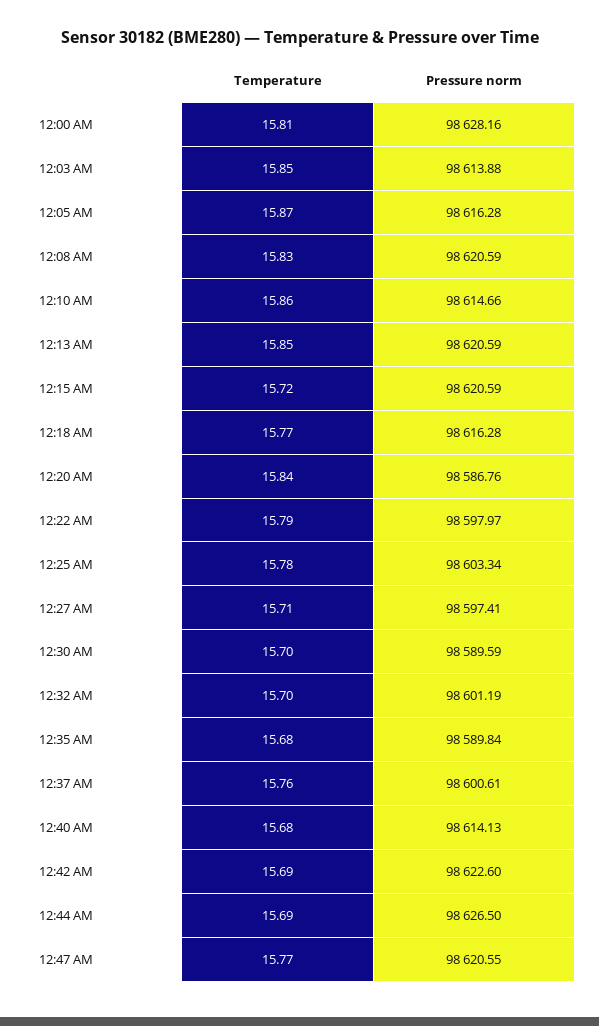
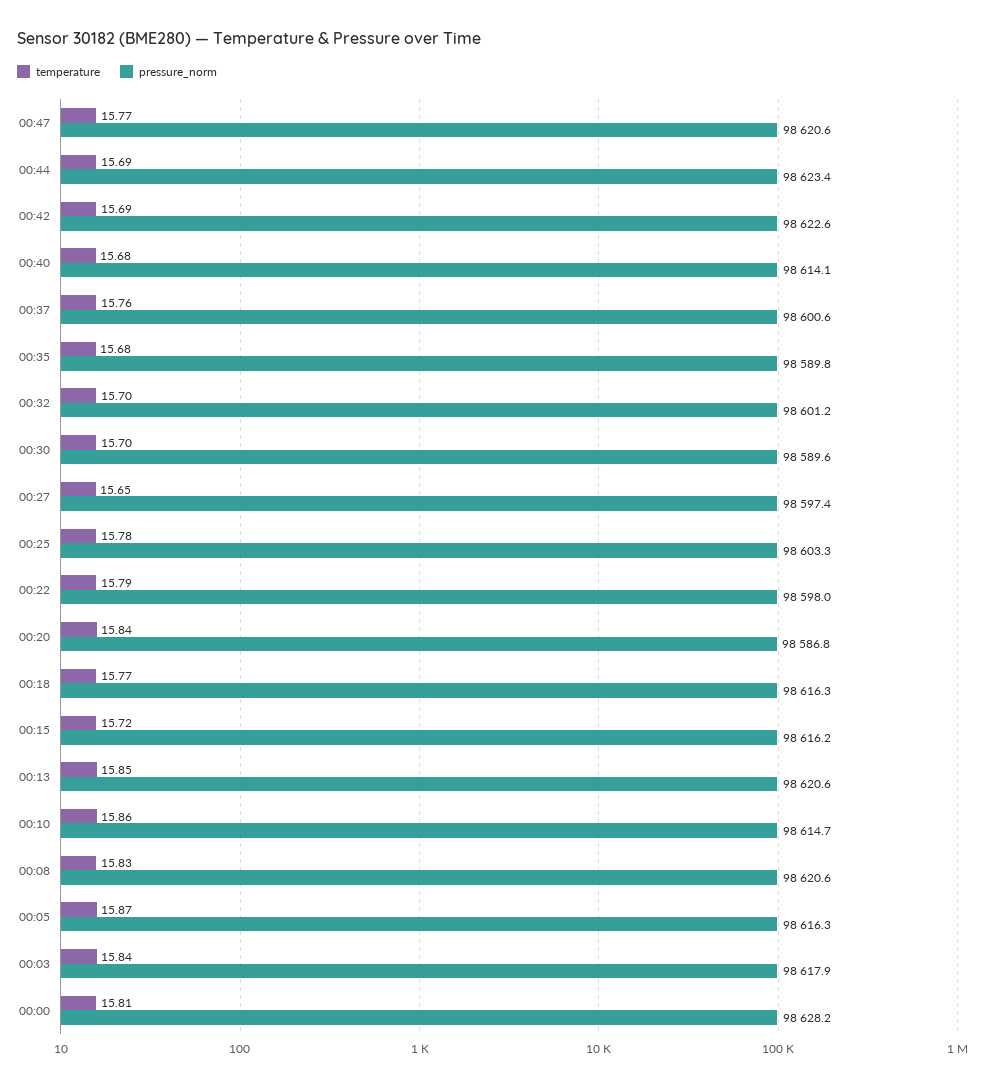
  {
    "Temperature": {
      "12:00 AM": 15.81,
-     "12:03 AM": 15.85,
+     "12:03 AM": 15.84,
      "12:05 AM": 15.87,
      "12:08 AM": 15.83,
      "12:10 AM": 15.86,
      "12:13 AM": 15.85,
      "12:15 AM": 15.72,
      "12:18 AM": 15.77,
      "12:20 AM": 15.84,
      "12:22 AM": 15.79,
      "12:25 AM": 15.78,
-     "12:27 AM": 15.71,
+     "12:27 AM": 15.65,
      "12:30 AM": 15.7,
      "12:32 AM": 15.7,
      "12:35 AM": 15.68,
      "12:37 AM": 15.76,
      "12:40 AM": 15.68,
      "12:42 AM": 15.69,
      "12:44 AM": 15.69,
      "12:47 AM": 15.77
    },
    "Pressure norm": {
      "12:00 AM": 98628.16,
-     "12:03 AM": 98613.88,
+     "12:03 AM": 98617.9,
      "12:05 AM": 98616.28,
      "12:08 AM": 98620.59,
      "12:10 AM": 98614.66,
      "12:13 AM": 98620.59,
-     "12:15 AM": 98620.59,
+     "12:15 AM": 98616.2,
      "12:18 AM": 98616.28,
      "12:20 AM": 98586.76,
      "12:22 AM": 98597.97,
      "12:25 AM": 98603.34,
      "12:27 AM": 98597.41,
      "12:30 AM": 98589.59,
      "12:32 AM": 98601.19,
      "12:35 AM": 98589.84,
      "12:37 AM": 98600.61,
      "12:40 AM": 98614.13,
      "12:42 AM": 98622.6,
-     "12:44 AM": 98626.5,
+     "12:44 AM": 98623.4,
      "12:47 AM": 98620.55
    }
  }

